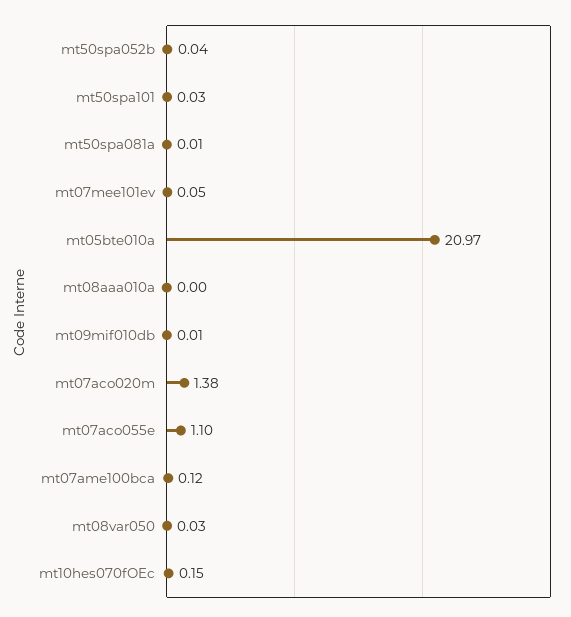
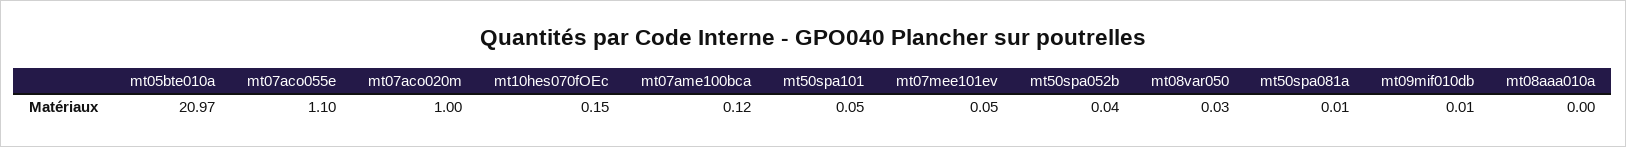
  {
    "mt50spa052b": 0.04,
-   "mt50spa101": 0.03,
+   "mt50spa101": 0.05,
    "mt50spa081a": 0.01,
    "mt07mee101ev": 0.05,
    "mt05bte010a": 20.97,
    "mt08aaa010a": 0,
    "mt09mif010db": 0.01,
-   "mt07aco020m": 1.38,
+   "mt07aco020m": 1,
    "mt07aco055e": 1.1,
    "mt07ame100bca": 0.12,
    "mt08var050": 0.03,
    "mt10hes070fOEc": 0.15
  }

